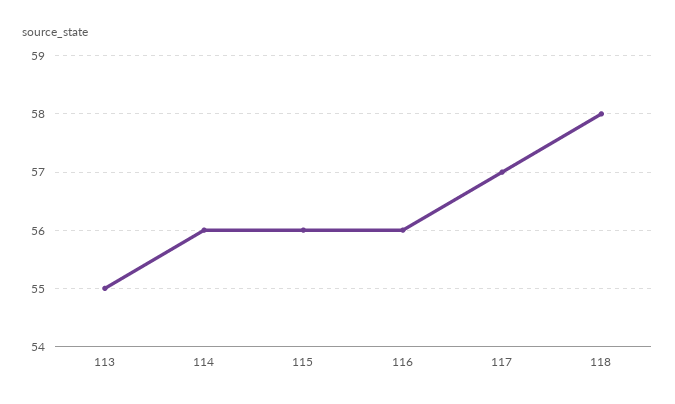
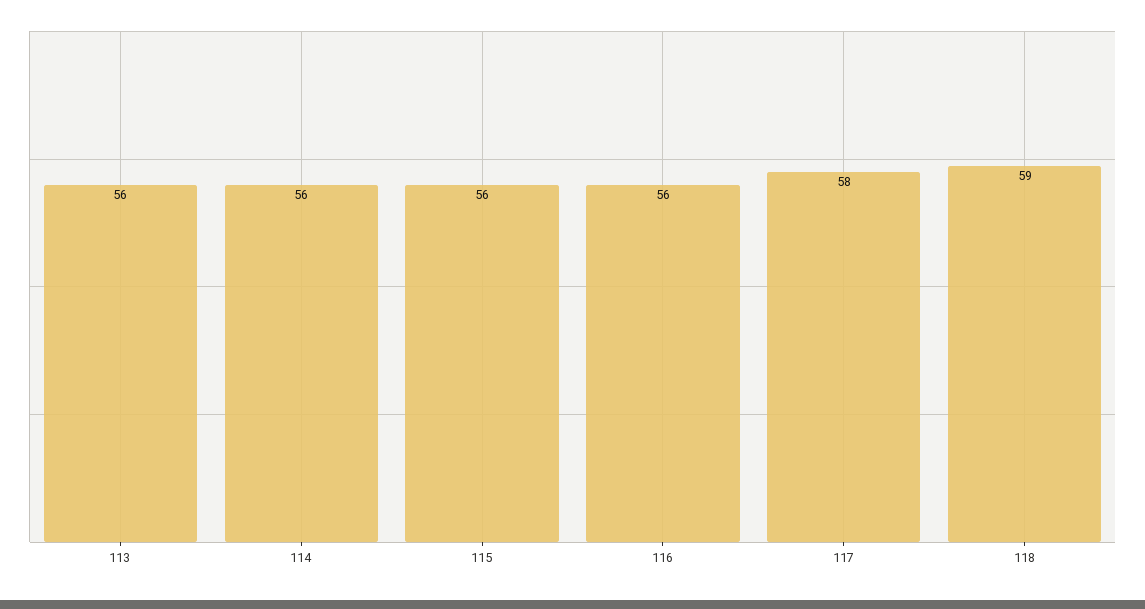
  {
-   "113": 55,
+   "113": 56,
    "114": 56,
    "115": 56,
    "116": 56,
-   "117": 57,
+   "117": 58,
-   "118": 58
+   "118": 59
  }

